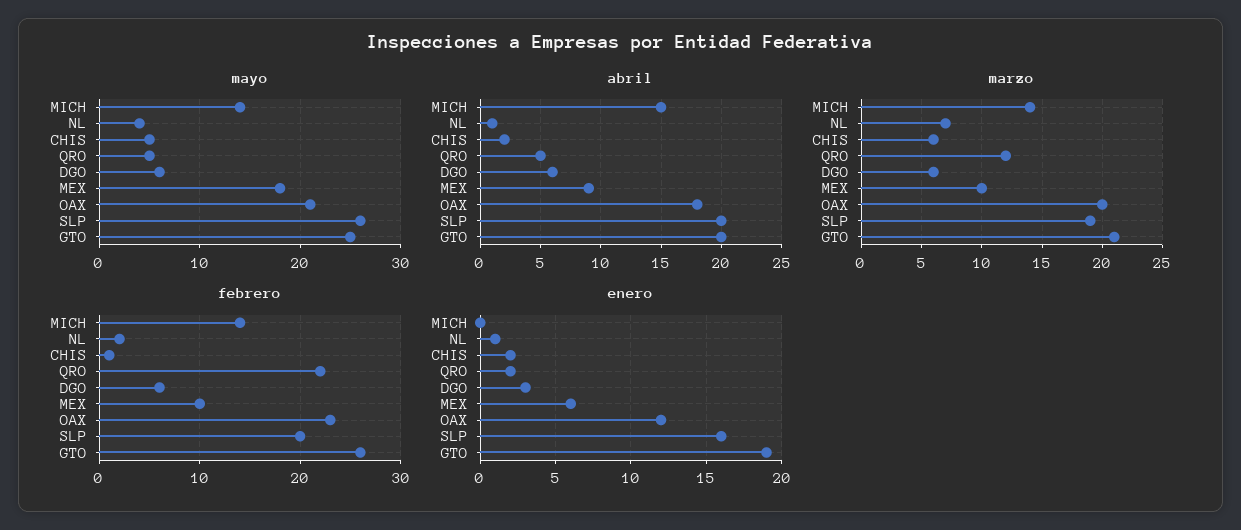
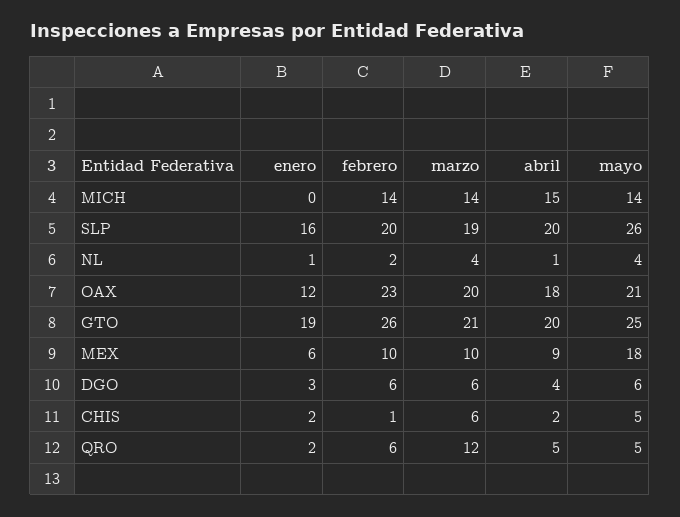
  {
    "mayo": {
      "MICH": 14,
      "NL": 4,
      "CHIS": 5,
      "QRO": 5,
      "DGO": 6,
      "MEX": 18,
      "OAX": 21,
      "SLP": 26,
      "GTO": 25
    },
    "abril": {
      "MICH": 15,
      "NL": 1,
      "CHIS": 2,
      "QRO": 5,
-     "DGO": 6,
+     "DGO": 4,
      "MEX": 9,
      "OAX": 18,
      "SLP": 20,
      "GTO": 20
    },
    "marzo": {
      "MICH": 14,
-     "NL": 7,
+     "NL": 4,
      "CHIS": 6,
      "QRO": 12,
      "DGO": 6,
      "MEX": 10,
      "OAX": 20,
      "SLP": 19,
      "GTO": 21
    },
    "febrero": {
      "MICH": 14,
      "NL": 2,
      "CHIS": 1,
-     "QRO": 22,
+     "QRO": 6,
      "DGO": 6,
      "MEX": 10,
      "OAX": 23,
      "SLP": 20,
      "GTO": 26
    },
    "enero": {
      "MICH": 0,
      "NL": 1,
      "CHIS": 2,
      "QRO": 2,
      "DGO": 3,
      "MEX": 6,
      "OAX": 12,
      "SLP": 16,
      "GTO": 19
    }
  }

